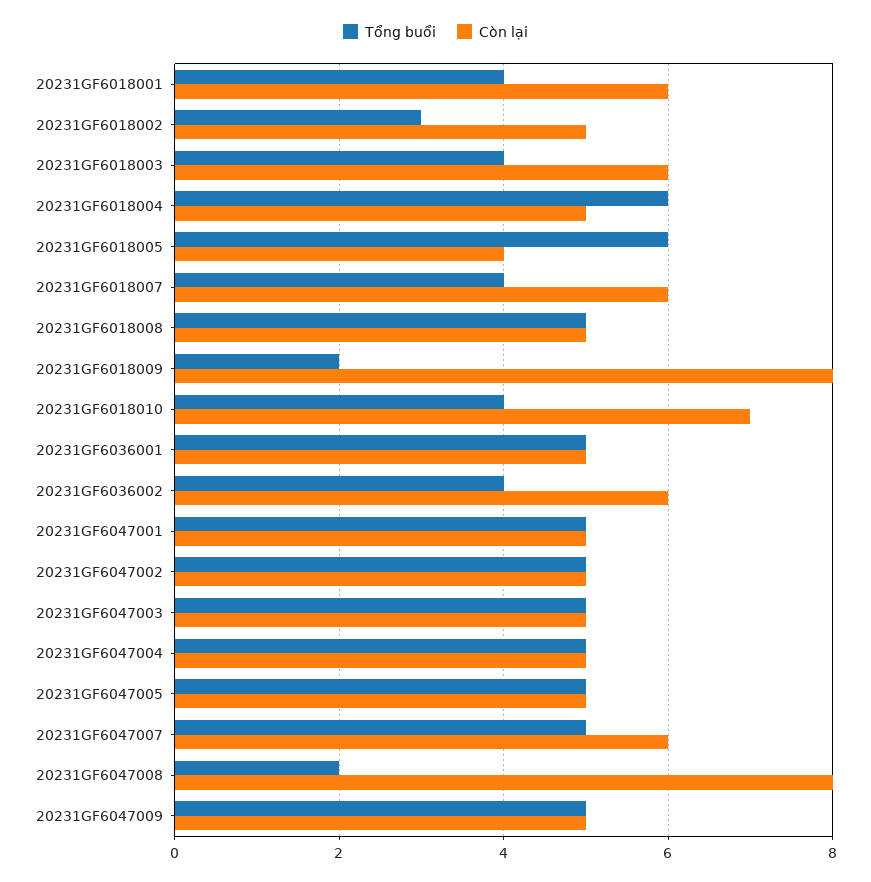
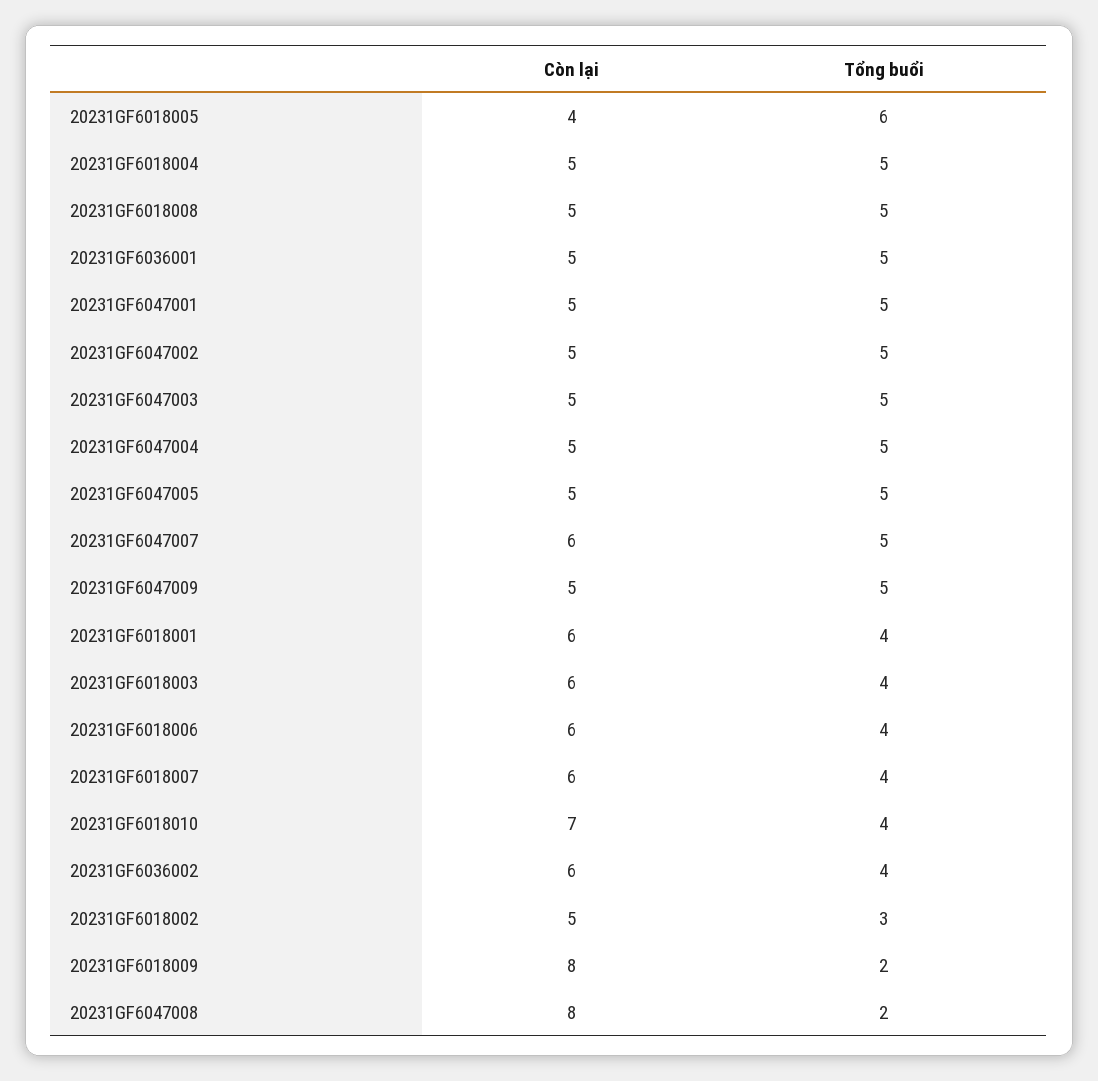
  {
    "Tổng buổi": {
      "20231GF6018001": 4,
      "20231GF6018002": 3,
      "20231GF6018003": 4,
-     "20231GF6018004": 6,
+     "20231GF6018004": 5,
      "20231GF6018005": 6,
      "20231GF6018007": 4,
      "20231GF6018008": 5,
      "20231GF6018009": 2,
      "20231GF6018010": 4,
      "20231GF6036001": 5,
      "20231GF6036002": 4,
      "20231GF6047001": 5,
      "20231GF6047002": 5,
      "20231GF6047003": 5,
      "20231GF6047004": 5,
      "20231GF6047005": 5,
      "20231GF6047007": 5,
      "20231GF6047008": 2,
-     "20231GF6047009": 5
+     "20231GF6047009": 5,
+     "20231GF6018006": 4
    },
    "Còn lại": {
      "20231GF6018001": 6,
      "20231GF6018002": 5,
      "20231GF6018003": 6,
      "20231GF6018004": 5,
      "20231GF6018005": 4,
      "20231GF6018007": 6,
      "20231GF6018008": 5,
      "20231GF6018009": 8,
      "20231GF6018010": 7,
      "20231GF6036001": 5,
      "20231GF6036002": 6,
      "20231GF6047001": 5,
      "20231GF6047002": 5,
      "20231GF6047003": 5,
      "20231GF6047004": 5,
      "20231GF6047005": 5,
      "20231GF6047007": 6,
      "20231GF6047008": 8,
-     "20231GF6047009": 5
+     "20231GF6047009": 5,
+     "20231GF6018006": 6
    }
  }

